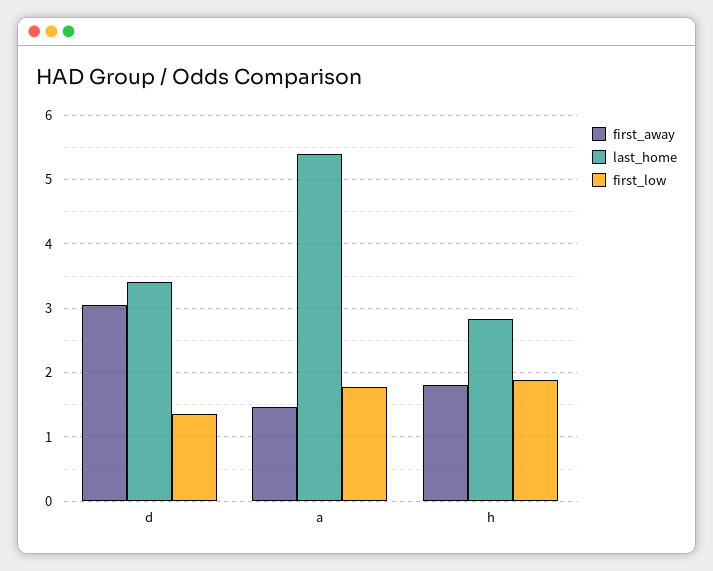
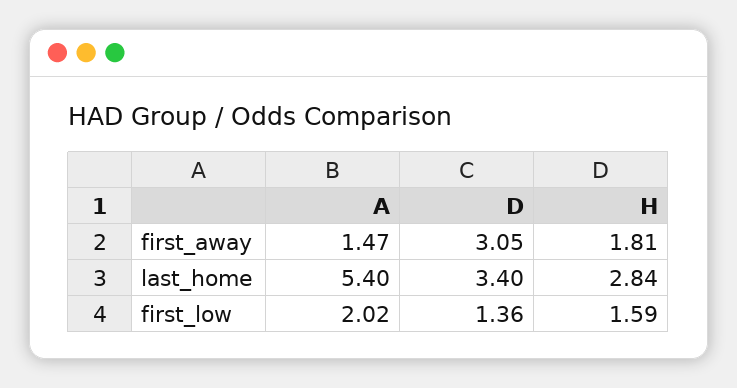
  {
    "first_away": {
      "d": 3.05,
      "a": 1.47,
      "h": 1.81
    },
    "last_home": {
      "d": 3.4,
      "a": 5.4,
      "h": 2.84
    },
    "first_low": {
      "d": 1.36,
-     "a": 1.8,
+     "a": 2.02,
-     "h": 1.9
+     "h": 1.59
    }
  }

